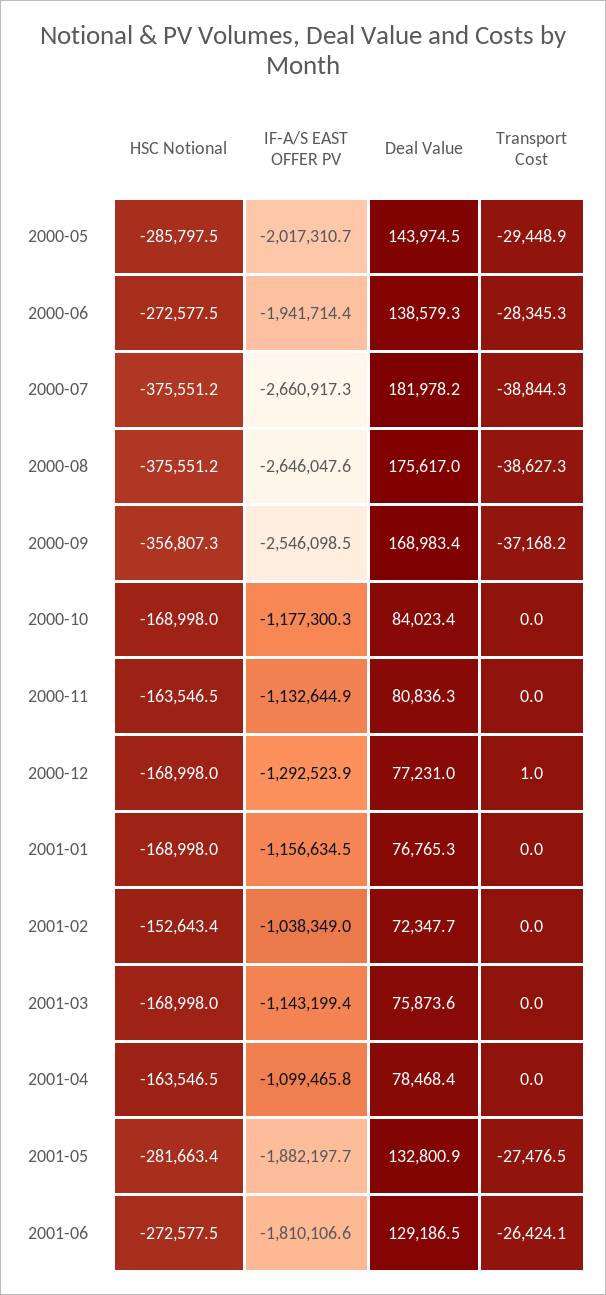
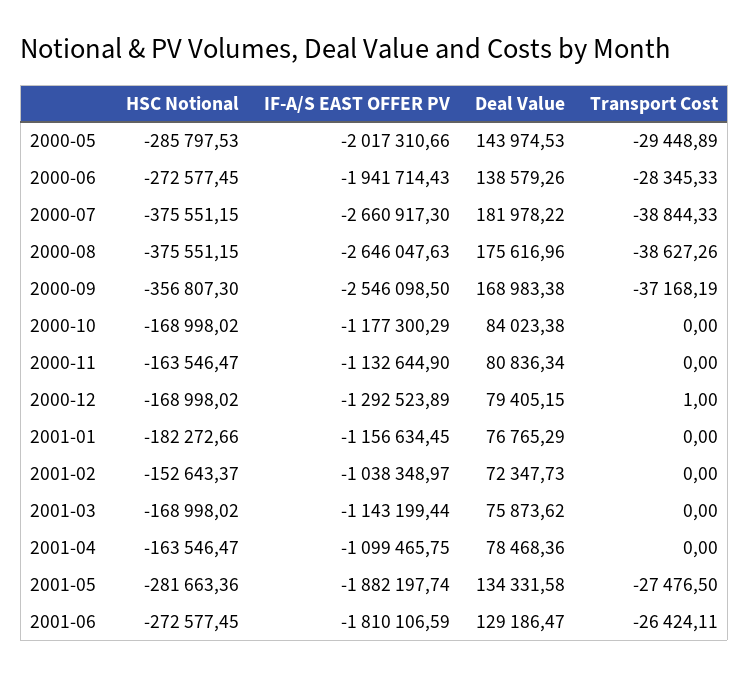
  {
    "HSC Notional": {
      "2000-05": -285797.53,
      "2000-06": -272577.45,
      "2000-07": -375551.15,
      "2000-08": -375551.15,
      "2000-09": -356807.3,
      "2000-10": -168998.02,
      "2000-11": -163546.47,
      "2000-12": -168998.02,
-     "2001-01": -168998,
+     "2001-01": -182272.66,
      "2001-02": -152643.37,
      "2001-03": -168998.02,
      "2001-04": -163546.47,
      "2001-05": -281663.36,
      "2001-06": -272577.45
    },
    "IF-A/S EAST OFFER PV": {
      "2000-05": -2017310.66,
      "2000-06": -1941714.43,
      "2000-07": -2660917.3,
      "2000-08": -2646047.63,
      "2000-09": -2546098.5,
      "2000-10": -1177300.29,
      "2000-11": -1132644.9,
      "2000-12": -1292523.89,
      "2001-01": -1156634.45,
      "2001-02": -1038348.97,
      "2001-03": -1143199.44,
      "2001-04": -1099465.75,
      "2001-05": -1882197.74,
      "2001-06": -1810106.59
    },
    "Deal Value": {
      "2000-05": 143974.53,
      "2000-06": 138579.26,
      "2000-07": 181978.22,
      "2000-08": 175616.96,
      "2000-09": 168983.38,
      "2000-10": 84023.38,
      "2000-11": 80836.34,
-     "2000-12": 77231,
+     "2000-12": 79405.15,
      "2001-01": 76765.29,
      "2001-02": 72347.73,
      "2001-03": 75873.62,
      "2001-04": 78468.36,
-     "2001-05": 132800.9,
+     "2001-05": 134331.58,
      "2001-06": 129186.47
    },
    "Transport Cost": {
      "2000-05": -29448.89,
      "2000-06": -28345.33,
      "2000-07": -38844.33,
      "2000-08": -38627.26,
      "2000-09": -37168.19,
      "2000-10": 0,
      "2000-11": 0,
      "2000-12": 1,
      "2001-01": 0,
      "2001-02": 0,
      "2001-03": 0,
      "2001-04": 0,
      "2001-05": -27476.5,
      "2001-06": -26424.11
    }
  }

